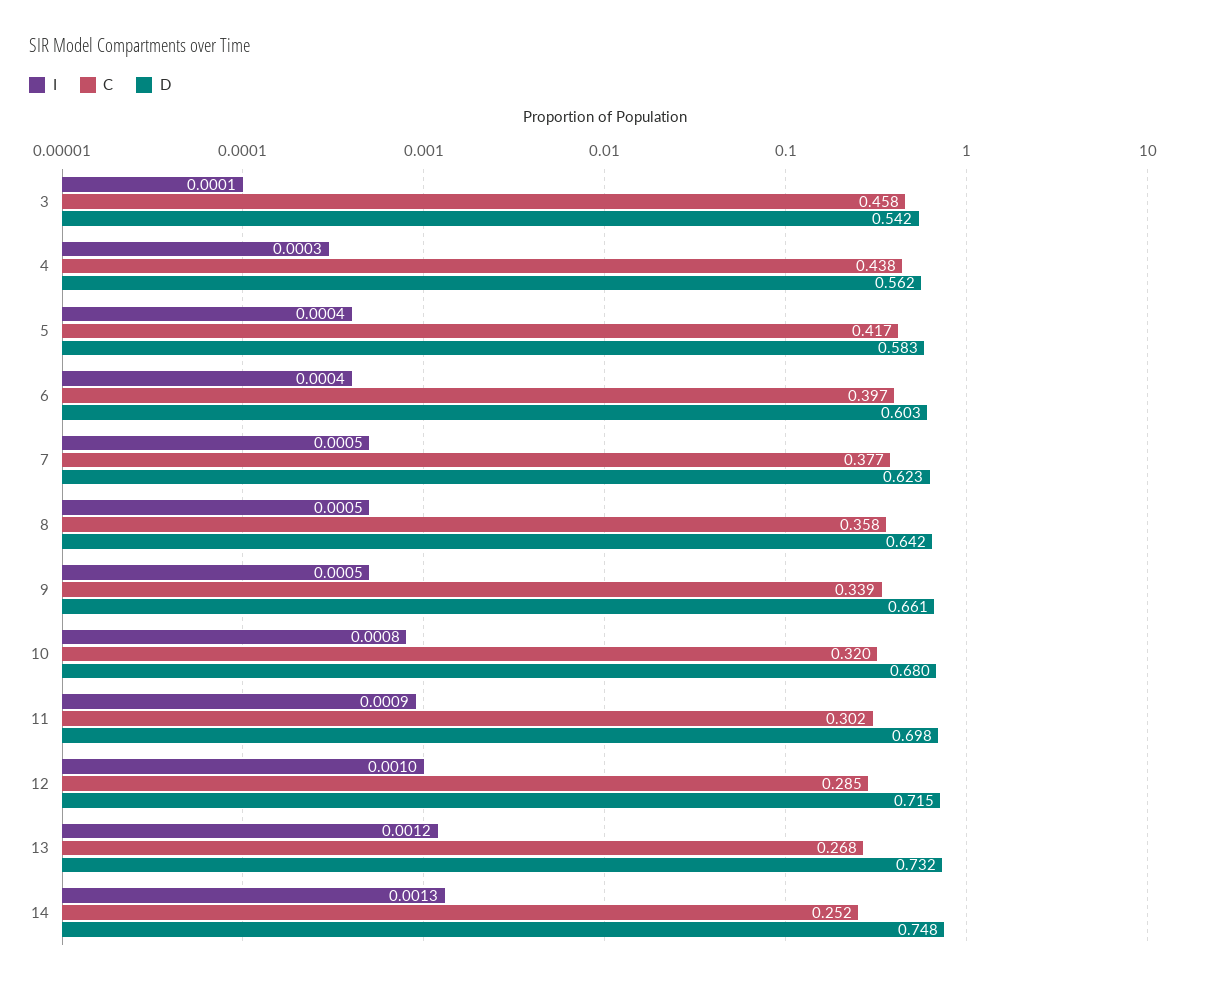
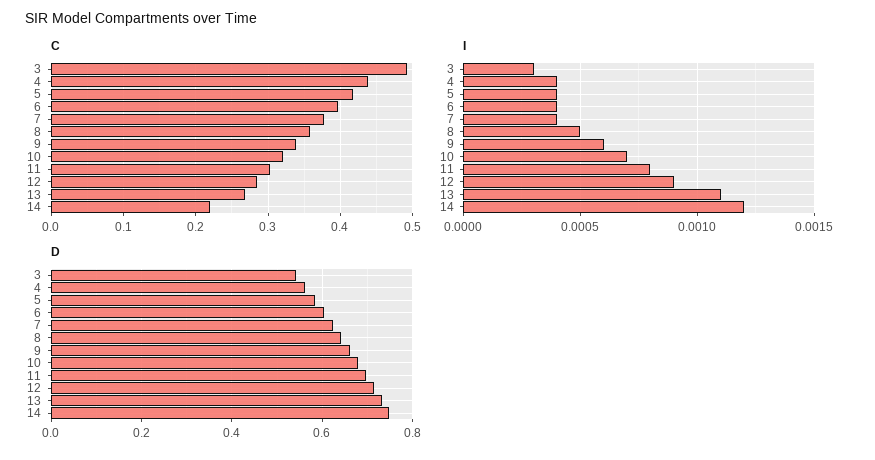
  {
    "I": {
-     "3": 0.0001,
+     "3": 0.0003,
-     "4": 0.0003,
+     "4": 0.0004,
      "5": 0.0004,
      "6": 0.0004,
-     "7": 0.0005,
+     "7": 0.0004,
      "8": 0.0005,
-     "9": 0.0005,
+     "9": 0.0006,
-     "10": 0.0008,
+     "10": 0.0007,
-     "11": 0.0009,
+     "11": 0.0008,
-     "12": 0.001,
+     "12": 0.0009,
-     "13": 0.0012,
+     "13": 0.0011,
-     "14": 0.0013
+     "14": 0.0012
    },
    "C": {
-     "3": 0.458,
+     "3": 0.49,
      "4": 0.438,
      "5": 0.417,
      "6": 0.397,
      "7": 0.377,
      "8": 0.358,
      "9": 0.339,
      "10": 0.32,
      "11": 0.302,
      "12": 0.285,
      "13": 0.268,
-     "14": 0.252
+     "14": 0.22
    },
    "D": {
      "3": 0.542,
      "4": 0.562,
      "5": 0.583,
      "6": 0.603,
      "7": 0.623,
      "8": 0.642,
      "9": 0.661,
      "10": 0.68,
      "11": 0.698,
      "12": 0.715,
      "13": 0.732,
      "14": 0.748
    }
  }

